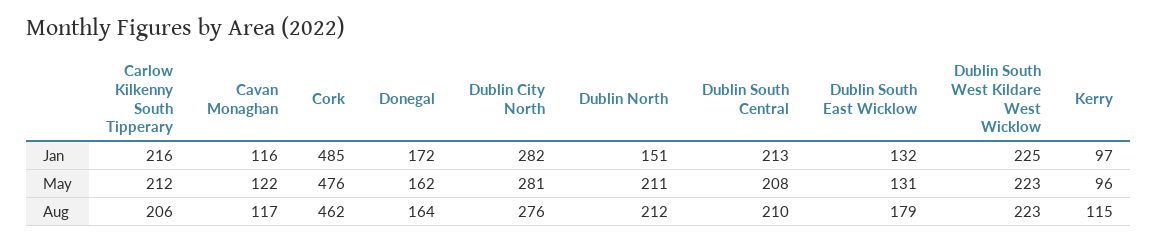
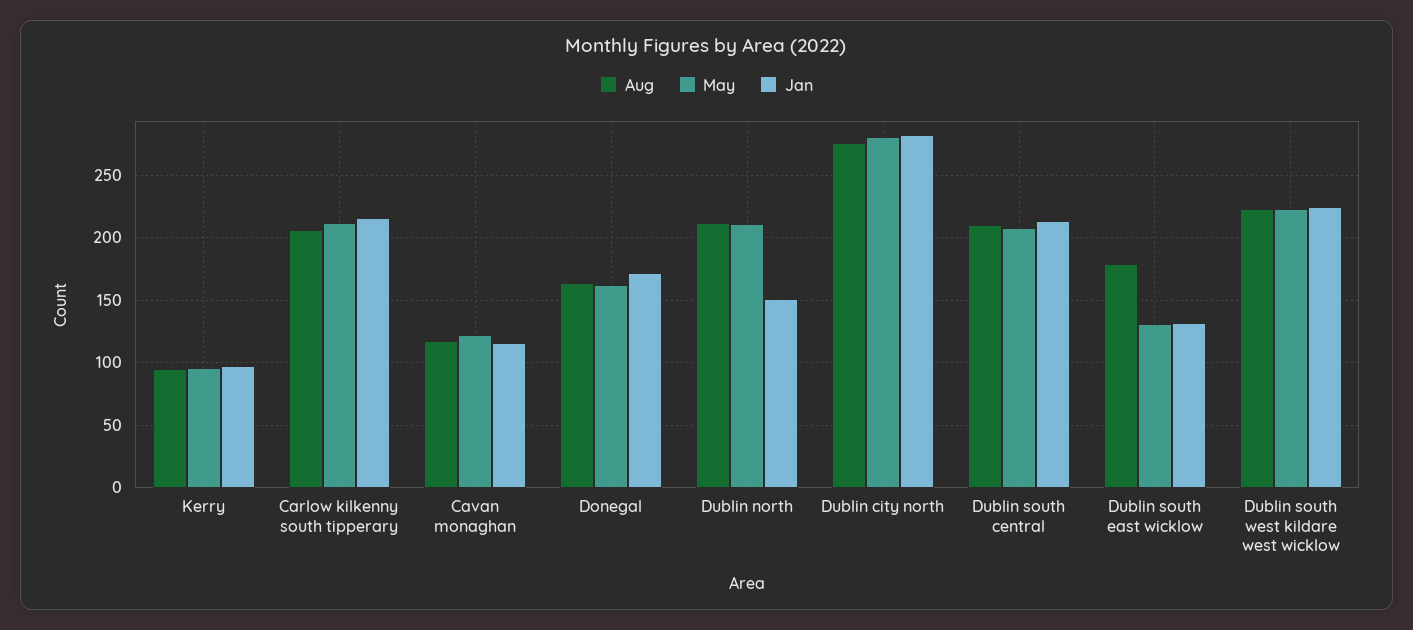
  {
    "Jan": {
      "Carlow Kilkenny South Tipperary": 216,
      "Cavan Monaghan": 116,
-     "Cork": 485,
      "Donegal": 172,
      "Dublin City North": 282,
      "Dublin North": 151,
      "Dublin South Central": 213,
      "Dublin South East Wicklow": 132,
      "Dublin South West Kildare West Wicklow": 225,
      "Kerry": 97
    },
    "May": {
      "Carlow Kilkenny South Tipperary": 212,
      "Cavan Monaghan": 122,
-     "Cork": 476,
      "Donegal": 162,
      "Dublin City North": 281,
      "Dublin North": 211,
      "Dublin South Central": 208,
      "Dublin South East Wicklow": 131,
      "Dublin South West Kildare West Wicklow": 223,
      "Kerry": 96
    },
    "Aug": {
      "Carlow Kilkenny South Tipperary": 206,
      "Cavan Monaghan": 117,
-     "Cork": 462,
      "Donegal": 164,
      "Dublin City North": 276,
      "Dublin North": 212,
      "Dublin South Central": 210,
      "Dublin South East Wicklow": 179,
      "Dublin South West Kildare West Wicklow": 223,
-     "Kerry": 115
+     "Kerry": 95
    }
  }

